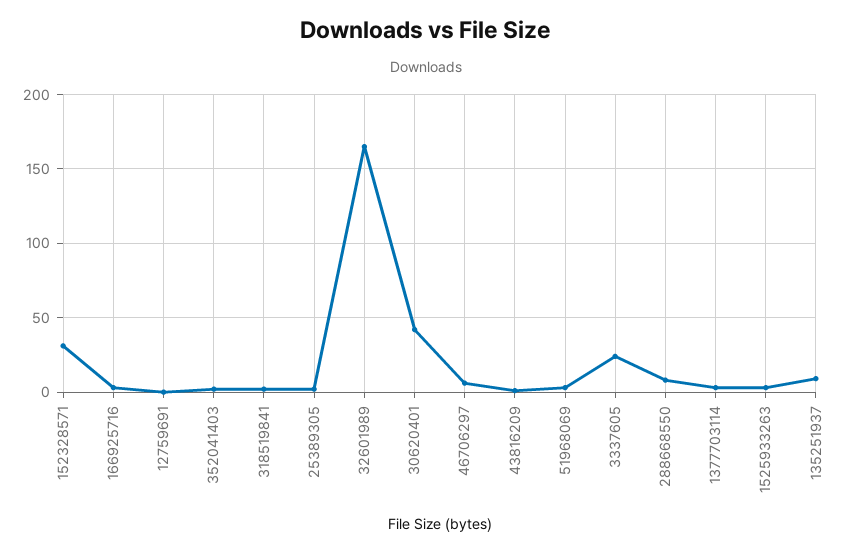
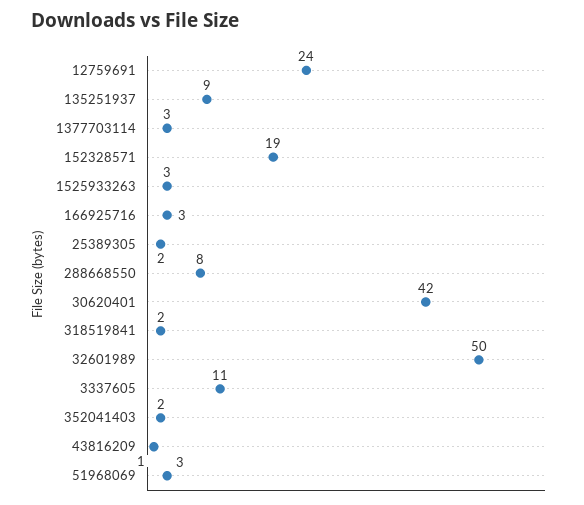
  {
-   "152328571": 30,
+   "152328571": 19,
    "166925716": 3,
-   "12759691": 0,
+   "12759691": 24,
    "352041403": 2,
    "318519841": 2,
    "25389305": 2,
-   "32601989": 165,
+   "32601989": 50,
    "30620401": 42,
-   "46706297": 5,
    "43816209": 1,
    "51968069": 3,
-   "3337605": 25,
+   "3337605": 11,
    "288668550": 8,
    "1377703114": 3,
    "1525933263": 3,
    "135251937": 9
  }

